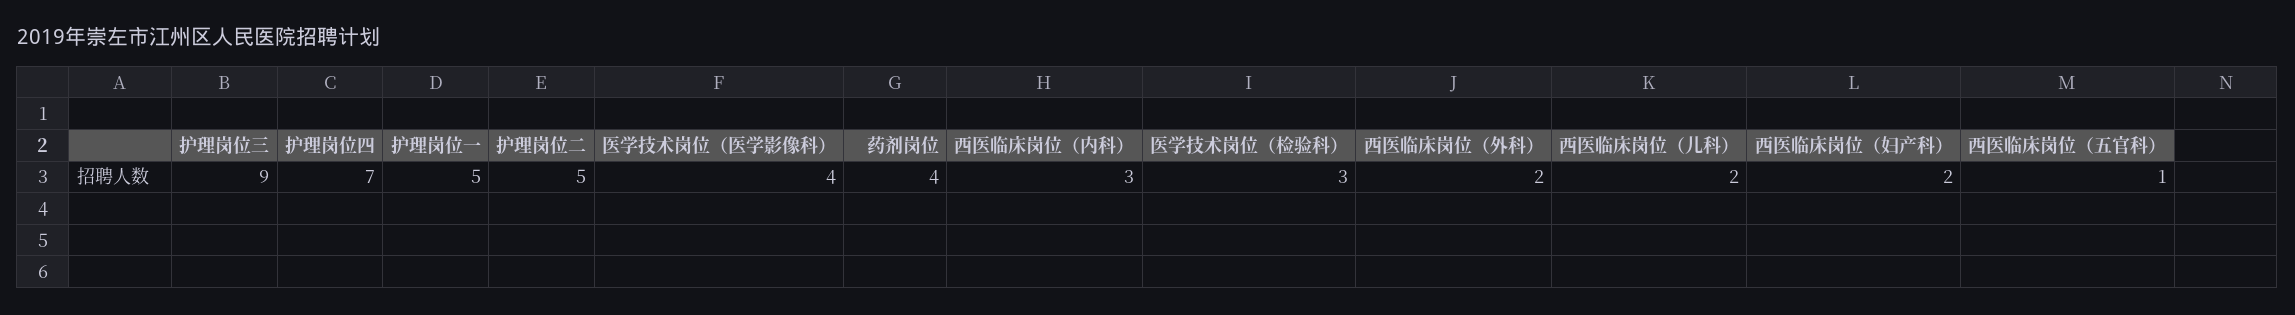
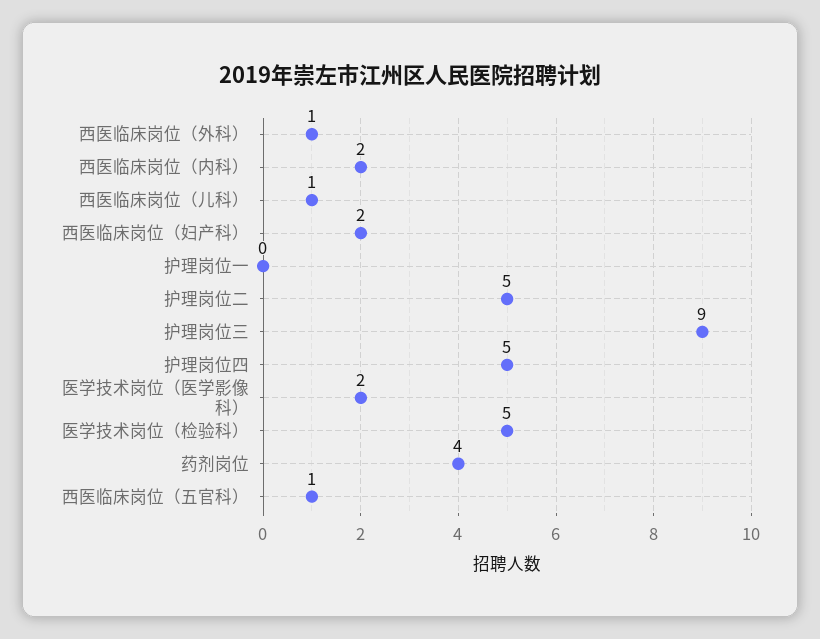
  {
    "护理岗位三": 9,
-   "护理岗位四": 7,
+   "护理岗位四": 5,
-   "护理岗位一": 5,
+   "护理岗位一": 0,
    "护理岗位二": 5,
-   "医学技术岗位（医学影像科）": 4,
+   "医学技术岗位（医学影像科）": 2,
    "药剂岗位": 4,
-   "西医临床岗位（内科）": 3,
+   "西医临床岗位（内科）": 2,
-   "医学技术岗位（检验科）": 3,
+   "医学技术岗位（检验科）": 5,
-   "西医临床岗位（外科）": 2,
+   "西医临床岗位（外科）": 1,
-   "西医临床岗位（儿科）": 2,
+   "西医临床岗位（儿科）": 1,
    "西医临床岗位（妇产科）": 2,
    "西医临床岗位（五官科）": 1
  }

